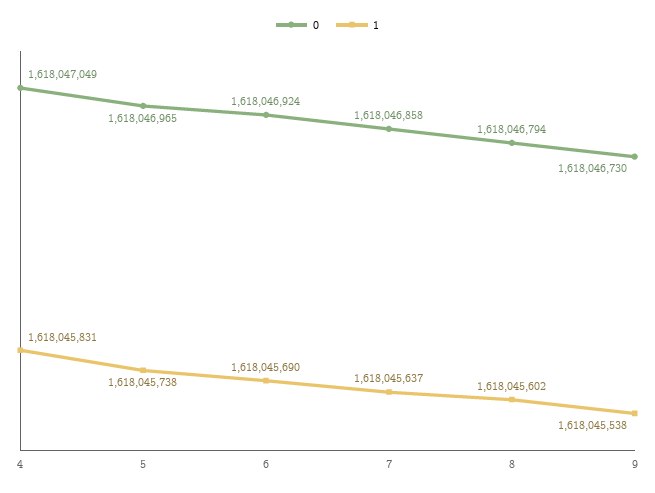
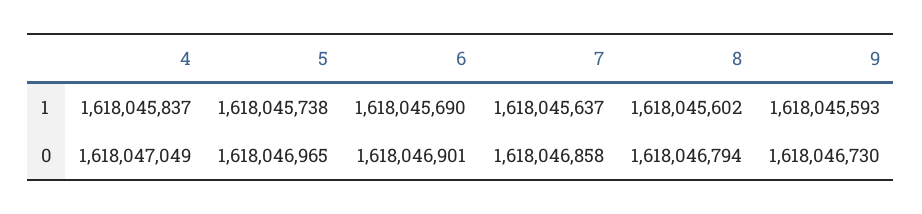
  {
    "0": {
      "4": 1618047049,
      "5": 1618046965,
-     "6": 1618046924,
+     "6": 1618046901,
      "7": 1618046858,
      "8": 1618046794,
      "9": 1618046730
    },
    "1": {
-     "4": 1618045831,
+     "4": 1618045837,
      "5": 1618045738,
      "6": 1618045690,
      "7": 1618045637,
      "8": 1618045602,
-     "9": 1618045538
+     "9": 1618045593
    }
  }

